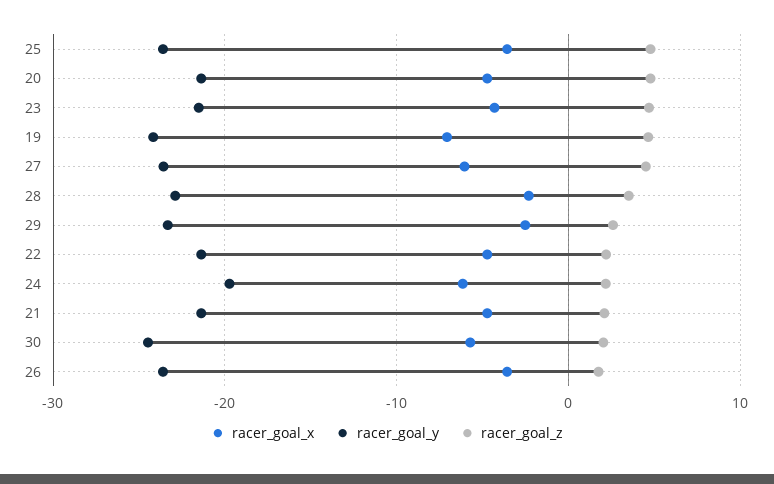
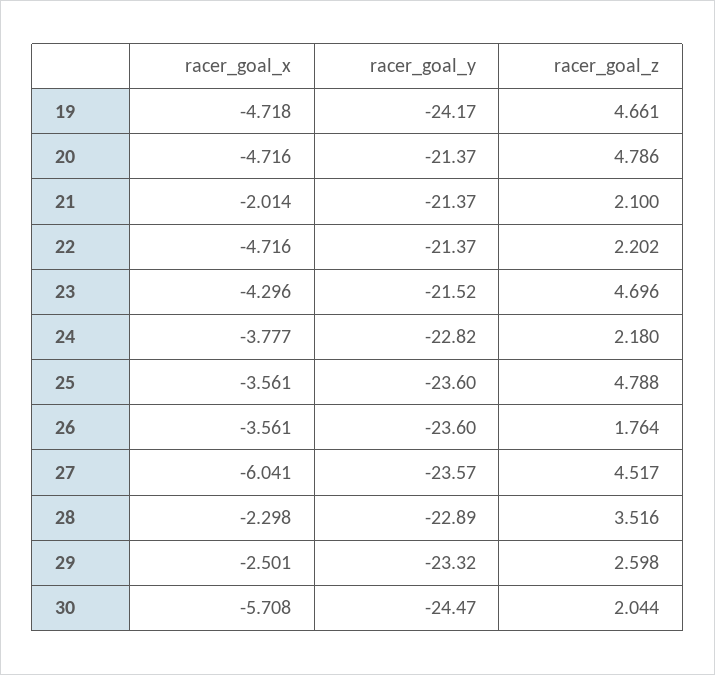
  {
    "racer_goal_x": {
      "25": -3.561,
      "20": -4.716,
      "23": -4.296,
-     "19": -7,
+     "19": -4.718,
      "27": -6.041,
      "28": -2.298,
      "29": -2.501,
      "22": -4.716,
-     "24": -6,
+     "24": -3.777,
-     "21": -5,
+     "21": -2.014,
      "30": -5.708,
      "26": -3.561
    },
    "racer_goal_y": {
      "25": -23.6,
      "20": -21.37,
      "23": -21.52,
      "19": -24.17,
      "27": -23.57,
      "28": -22.89,
      "29": -23.32,
      "22": -21.37,
-     "24": -20,
+     "24": -22.82,
      "21": -21.37,
      "30": -24.47,
      "26": -23.6
    },
    "racer_goal_z": {
      "25": 4.788,
      "20": 4.786,
      "23": 4.696,
      "19": 4.661,
      "27": 4.517,
      "28": 3.516,
      "29": 2.598,
      "22": 2.202,
      "24": 2.18,
      "21": 2.1,
      "30": 2.044,
      "26": 1.764
    }
  }

